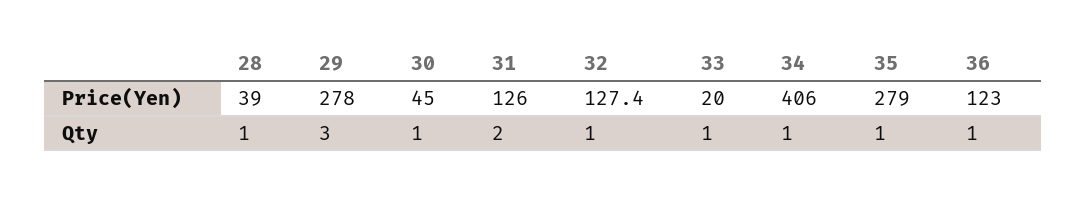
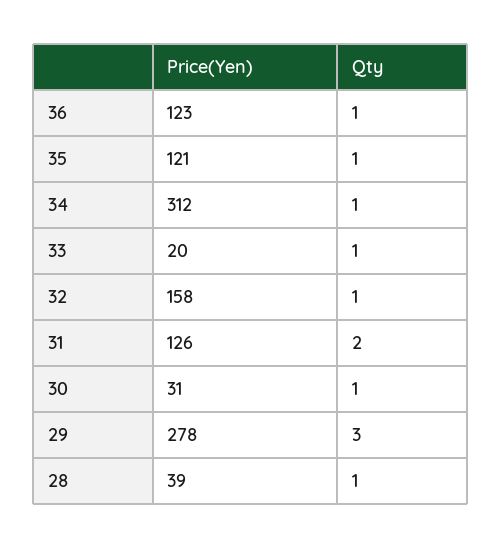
  {
    "28": {
      "Price(Yen)": 39,
      "Qty": 1
    },
    "29": {
      "Price(Yen)": 278,
      "Qty": 3
    },
    "30": {
-     "Price(Yen)": 45,
+     "Price(Yen)": 31,
      "Qty": 1
    },
    "31": {
      "Price(Yen)": 126,
      "Qty": 2
    },
    "32": {
-     "Price(Yen)": 127.4,
+     "Price(Yen)": 158,
      "Qty": 1
    },
    "33": {
      "Price(Yen)": 20,
      "Qty": 1
    },
    "34": {
-     "Price(Yen)": 406,
+     "Price(Yen)": 312,
      "Qty": 1
    },
    "35": {
-     "Price(Yen)": 279,
+     "Price(Yen)": 121,
      "Qty": 1
    },
    "36": {
      "Price(Yen)": 123,
      "Qty": 1
    }
  }

